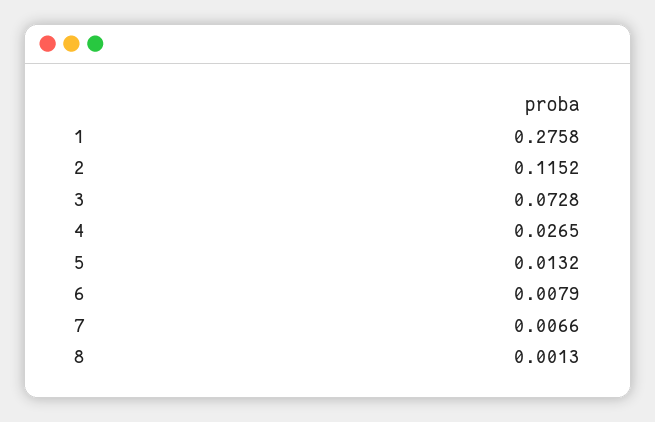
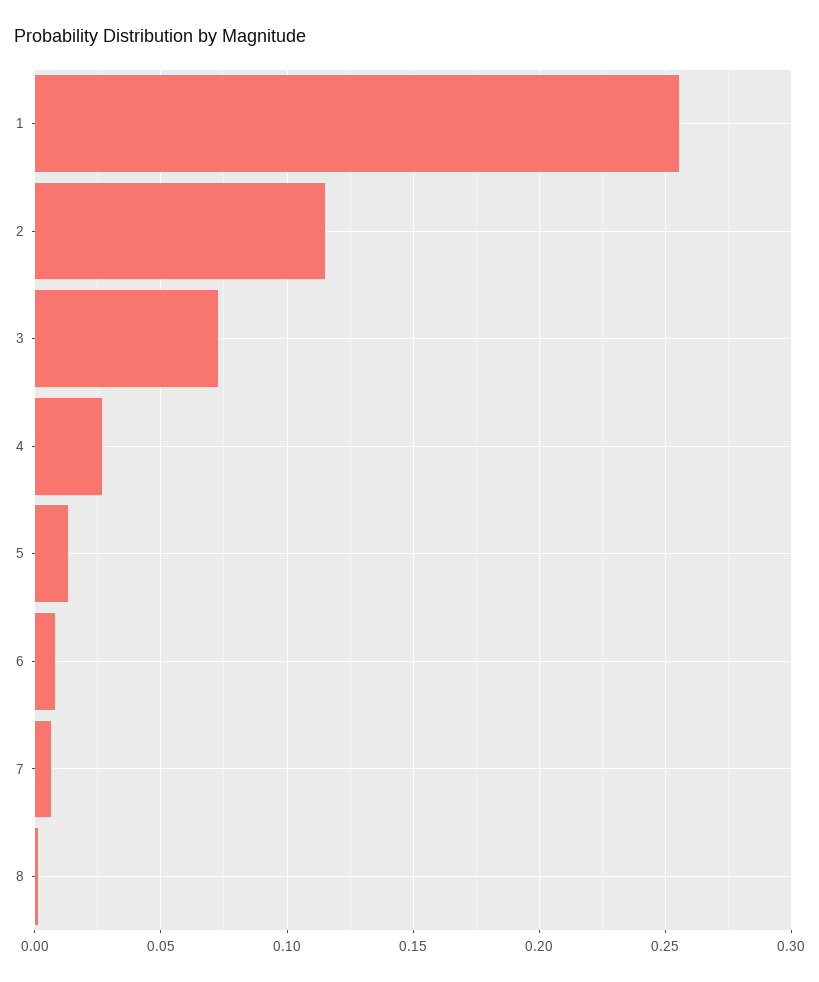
  {
-   "1": 0.2758,
+   "1": 0.255,
    "2": 0.1152,
    "3": 0.0728,
    "4": 0.0265,
    "5": 0.0132,
    "6": 0.0079,
    "7": 0.0066,
    "8": 0.0013
  }

